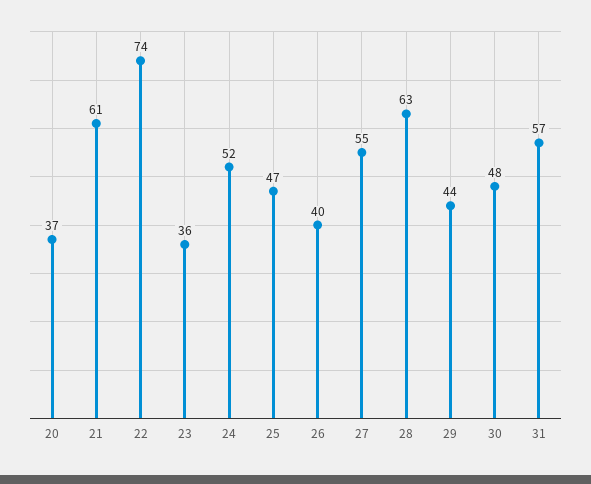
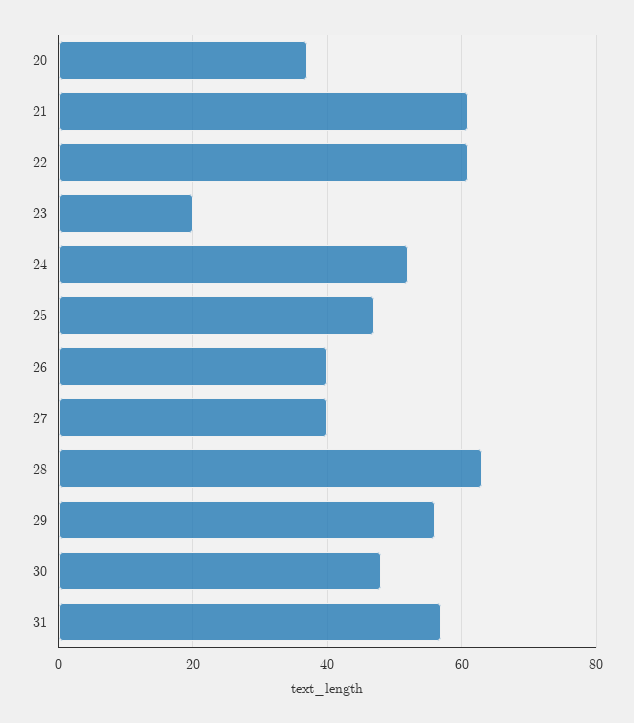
  {
    "20": 37,
    "21": 61,
-   "22": 74,
+   "22": 60,
-   "23": 36,
+   "23": 20,
    "24": 52,
    "25": 47,
    "26": 40,
-   "27": 55,
+   "27": 40,
    "28": 63,
-   "29": 44,
+   "29": 55,
    "30": 48,
    "31": 57
  }

